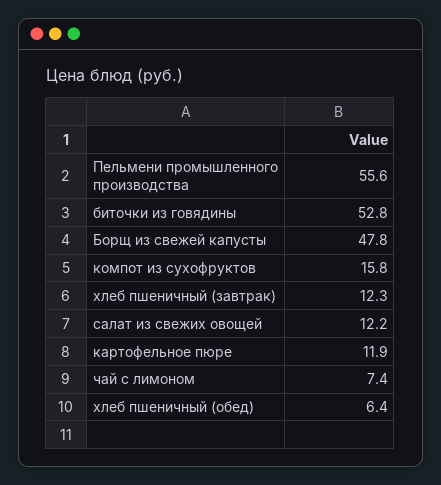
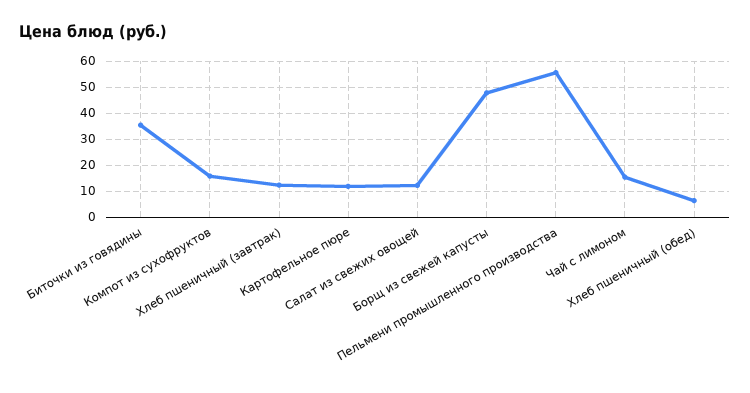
  {
    "Пельмени промышленного производства": 55.6,
-   "биточки из говядины": 52.8,
+   "биточки из говядины": 35,
    "Борщ из свежей капусты": 47.8,
    "компот из сухофруктов": 15.8,
    "хлеб пшеничный (завтрак)": 12.3,
    "салат из свежих овощей": 12.2,
    "картофельное пюре": 11.9,
-   "чай с лимоном": 7.4,
+   "чай с лимоном": 15,
    "хлеб пшеничный (обед)": 6.4
  }

